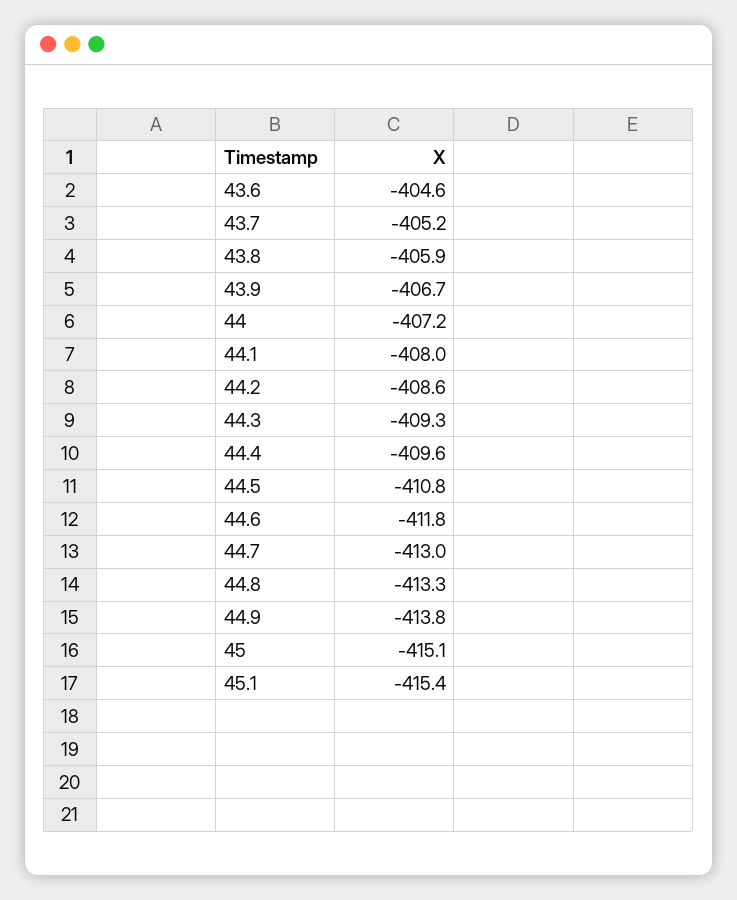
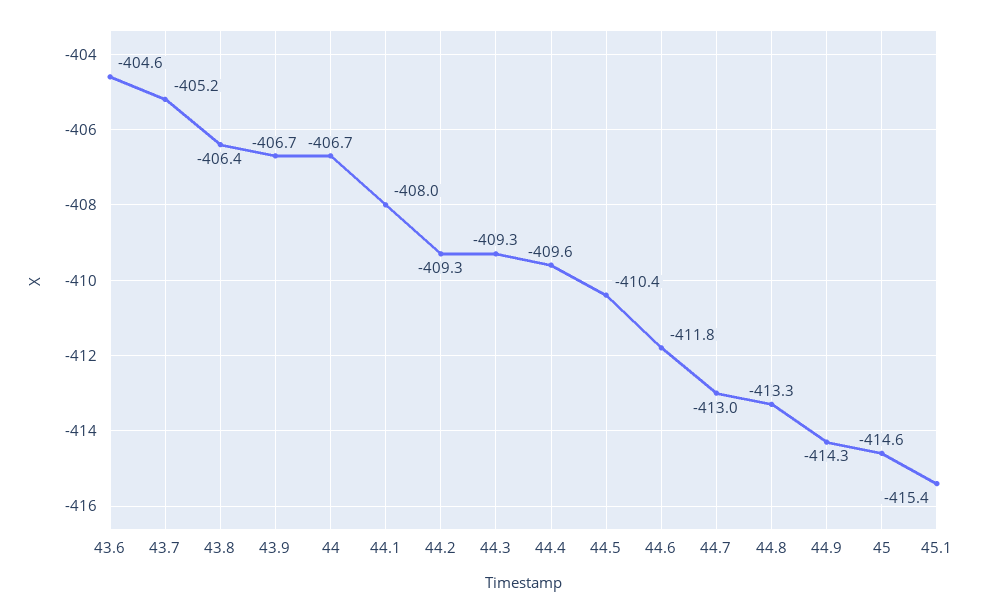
  {
    "43.6": -404.6,
    "43.7": -405.2,
-   "43.8": -405.9,
+   "43.8": -406.4,
    "43.9": -406.7,
-   "44": -407.2,
+   "44": -406.7,
    "44.1": -408,
-   "44.2": -408.6,
+   "44.2": -409.3,
    "44.3": -409.3,
    "44.4": -409.6,
-   "44.5": -410.8,
+   "44.5": -410.4,
    "44.6": -411.8,
    "44.7": -413,
    "44.8": -413.3,
-   "44.9": -413.8,
+   "44.9": -414.3,
-   "45": -415.1,
+   "45": -414.6,
    "45.1": -415.4
  }

